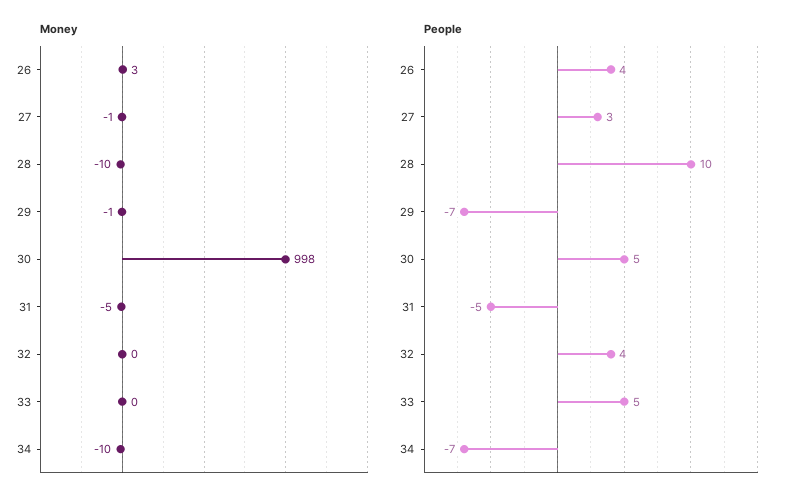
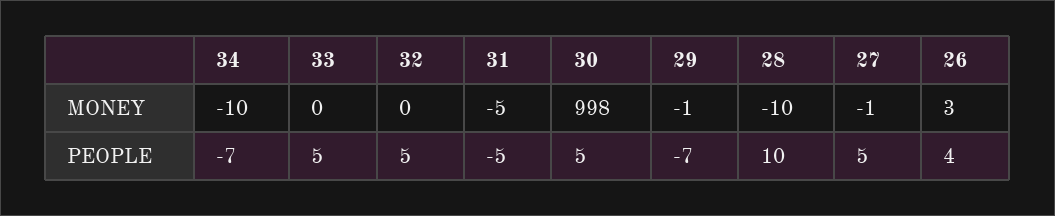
  {
    "Money": {
      "26": 3,
      "27": -1,
      "28": -10,
      "29": -1,
      "30": 998,
      "31": -5,
      "32": 0,
      "33": 0,
      "34": -10
    },
    "People": {
      "26": 4,
-     "27": 3,
+     "27": 5,
      "28": 10,
      "29": -7,
      "30": 5,
      "31": -5,
-     "32": 4,
+     "32": 5,
      "33": 5,
      "34": -7
    }
  }

